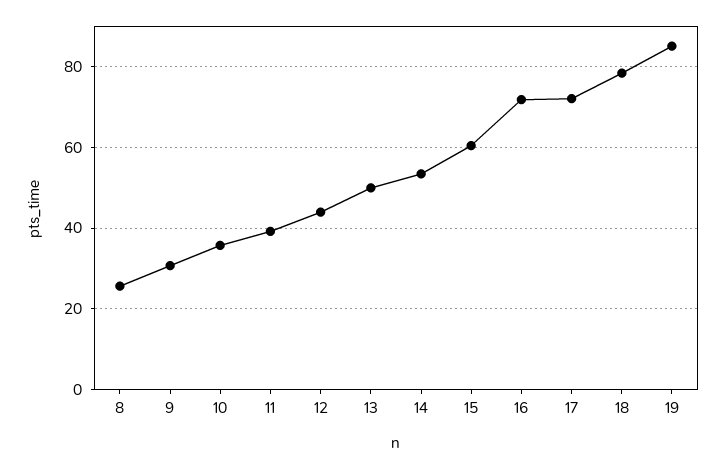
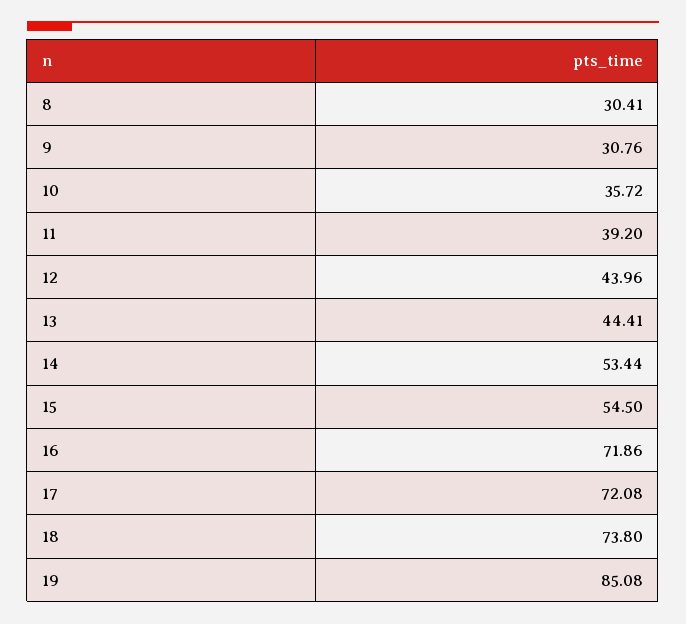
  {
-   "8": 26,
+   "8": 30.41,
    "9": 30.76,
    "10": 35.72,
    "11": 39.2,
    "12": 43.96,
-   "13": 50,
+   "13": 44.41,
    "14": 53.44,
-   "15": 60,
+   "15": 54.5,
    "16": 71.86,
    "17": 72.08,
-   "18": 78,
+   "18": 73.8,
    "19": 85.08
  }

